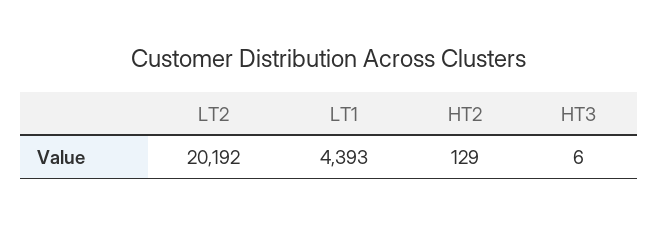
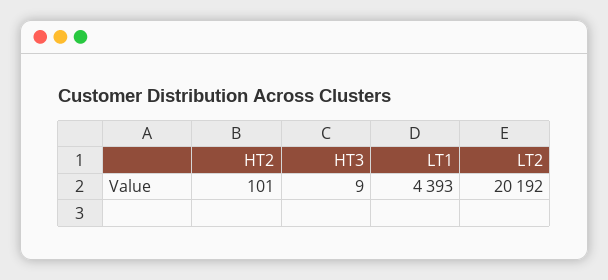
  {
    "LT2": 20192,
    "LT1": 4393,
-   "HT2": 129,
+   "HT2": 101,
-   "HT3": 6
+   "HT3": 9
  }

